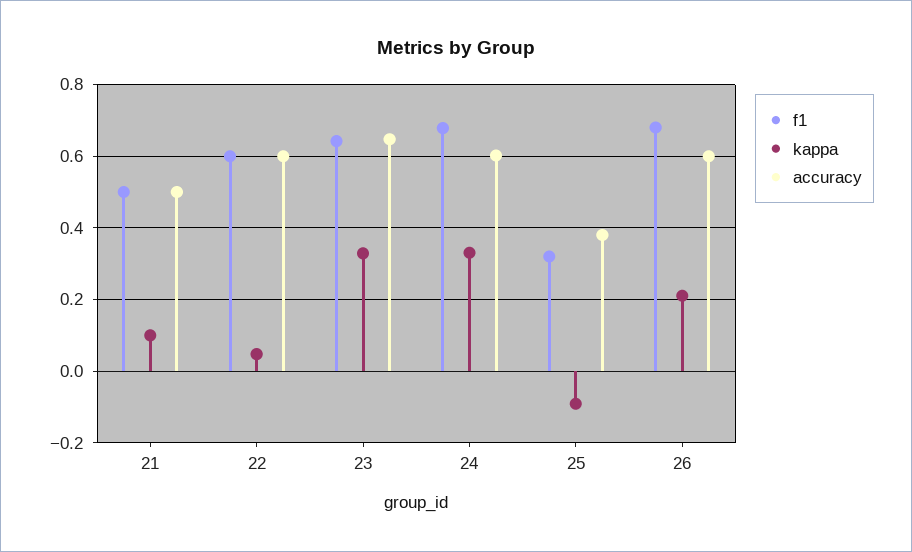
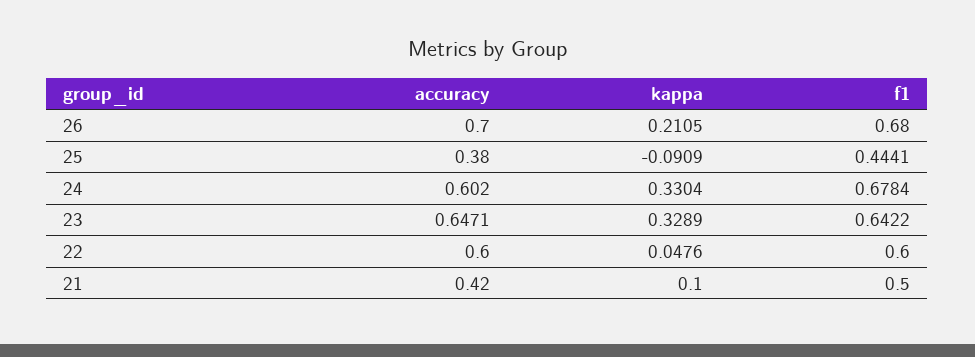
  {
    "f1": {
      "21": 0.5,
      "22": 0.6,
      "23": 0.6422,
      "24": 0.6784,
-     "25": 0.32,
+     "25": 0.4441,
      "26": 0.68
    },
    "kappa": {
      "21": 0.1,
      "22": 0.0476,
      "23": 0.3289,
      "24": 0.3304,
      "25": -0.0909,
      "26": 0.2105
    },
    "accuracy": {
-     "21": 0.5,
+     "21": 0.42,
      "22": 0.6,
      "23": 0.6471,
      "24": 0.602,
      "25": 0.38,
-     "26": 0.6
+     "26": 0.7
    }
  }

